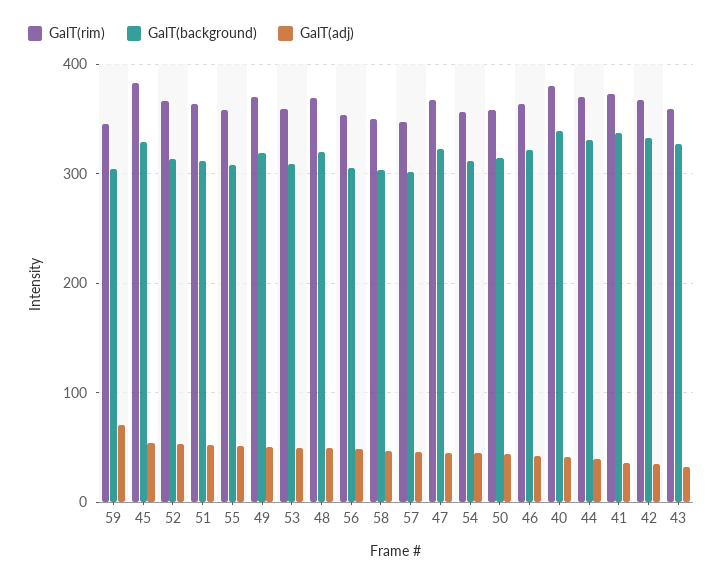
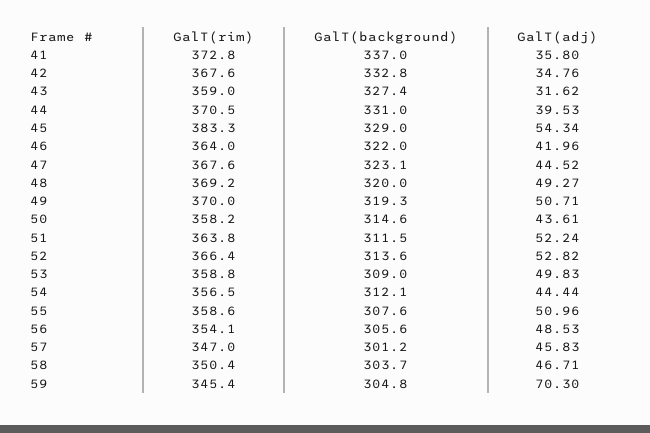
  {
    "GalT(rim)": {
      "59": 345.4,
      "45": 383.3,
      "52": 366.4,
      "51": 363.8,
      "55": 358.6,
      "49": 370,
      "53": 358.8,
      "48": 369.2,
      "56": 354.1,
      "58": 350.4,
      "57": 347,
      "47": 367.6,
      "54": 356.5,
      "50": 358.2,
      "46": 364,
-     "40": 380,
      "44": 370.5,
      "41": 372.8,
      "42": 367.6,
      "43": 359
    },
    "GalT(background)": {
      "59": 304.8,
      "45": 329,
      "52": 313.6,
      "51": 311.5,
      "55": 307.6,
      "49": 319.3,
      "53": 309,
      "48": 320,
      "56": 305.6,
      "58": 303.7,
      "57": 301.2,
      "47": 323.1,
      "54": 312.1,
      "50": 314.6,
      "46": 322,
-     "40": 340,
      "44": 331,
      "41": 337,
      "42": 332.8,
      "43": 327.4
    },
    "GalT(adj)": {
      "59": 70.3,
      "45": 54.34,
      "52": 52.82,
      "51": 52.24,
      "55": 50.96,
      "49": 50.71,
      "53": 49.83,
      "48": 49.27,
      "56": 48.53,
      "58": 46.71,
      "57": 45.83,
      "47": 44.52,
      "54": 44.44,
      "50": 43.61,
      "46": 41.96,
-     "40": 40,
      "44": 39.53,
      "41": 35.8,
      "42": 34.76,
      "43": 31.62
    }
  }

